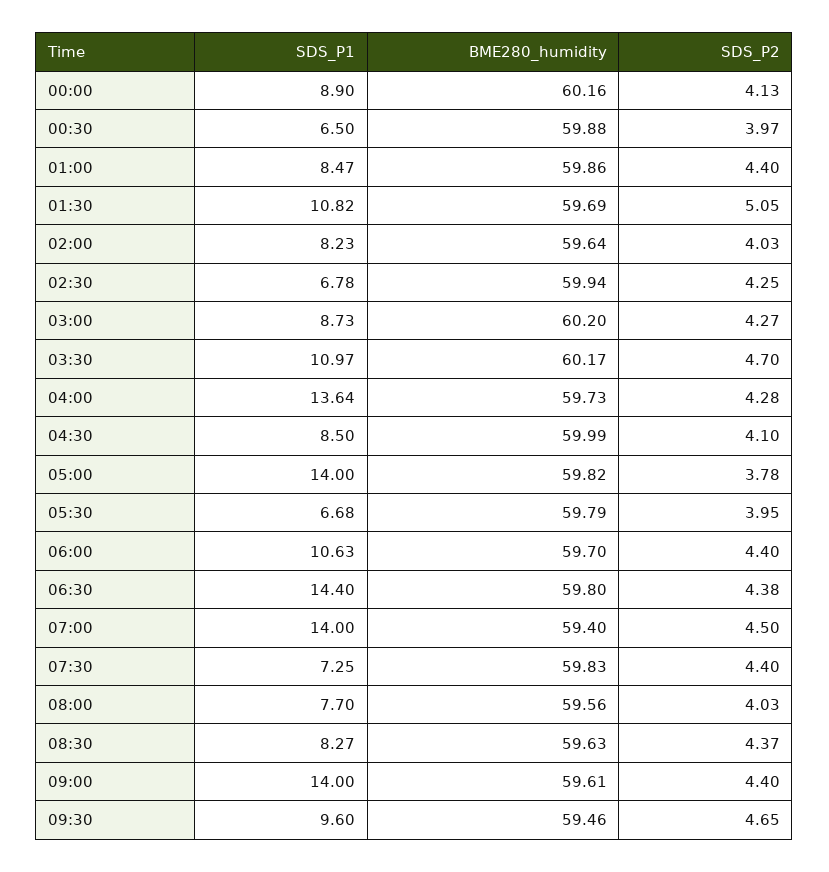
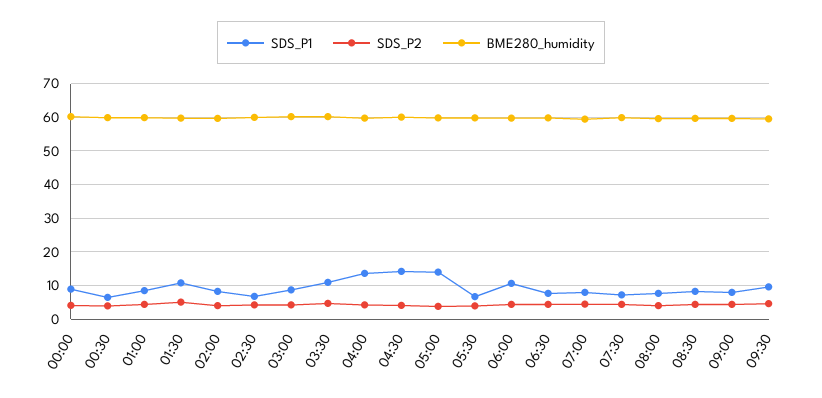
  {
    "SDS_P1": {
      "00:00": 8.9,
      "00:30": 6.5,
      "01:00": 8.47,
      "01:30": 10.82,
      "02:00": 8.23,
      "02:30": 6.78,
      "03:00": 8.73,
      "03:30": 10.97,
      "04:00": 13.64,
-     "04:30": 8.5,
+     "04:30": 14,
      "05:00": 14,
      "05:30": 6.68,
      "06:00": 10.63,
-     "06:30": 14.4,
+     "06:30": 8,
-     "07:00": 14,
+     "07:00": 8,
      "07:30": 7.25,
      "08:00": 7.7,
      "08:30": 8.27,
-     "09:00": 14,
+     "09:00": 8,
      "09:30": 9.6
    },
    "BME280_humidity": {
      "00:00": 60.16,
      "00:30": 59.88,
      "01:00": 59.86,
      "01:30": 59.69,
      "02:00": 59.64,
      "02:30": 59.94,
      "03:00": 60.2,
      "03:30": 60.17,
      "04:00": 59.73,
      "04:30": 59.99,
      "05:00": 59.82,
      "05:30": 59.79,
      "06:00": 59.7,
      "06:30": 59.8,
      "07:00": 59.4,
      "07:30": 59.83,
      "08:00": 59.56,
      "08:30": 59.63,
      "09:00": 59.61,
      "09:30": 59.46
    },
    "SDS_P2": {
      "00:00": 4.13,
      "00:30": 3.97,
      "01:00": 4.4,
      "01:30": 5.05,
      "02:00": 4.03,
      "02:30": 4.25,
      "03:00": 4.27,
      "03:30": 4.7,
      "04:00": 4.28,
      "04:30": 4.1,
      "05:00": 3.78,
      "05:30": 3.95,
      "06:00": 4.4,
      "06:30": 4.38,
      "07:00": 4.5,
      "07:30": 4.4,
      "08:00": 4.03,
      "08:30": 4.37,
      "09:00": 4.4,
      "09:30": 4.65
    }
  }

